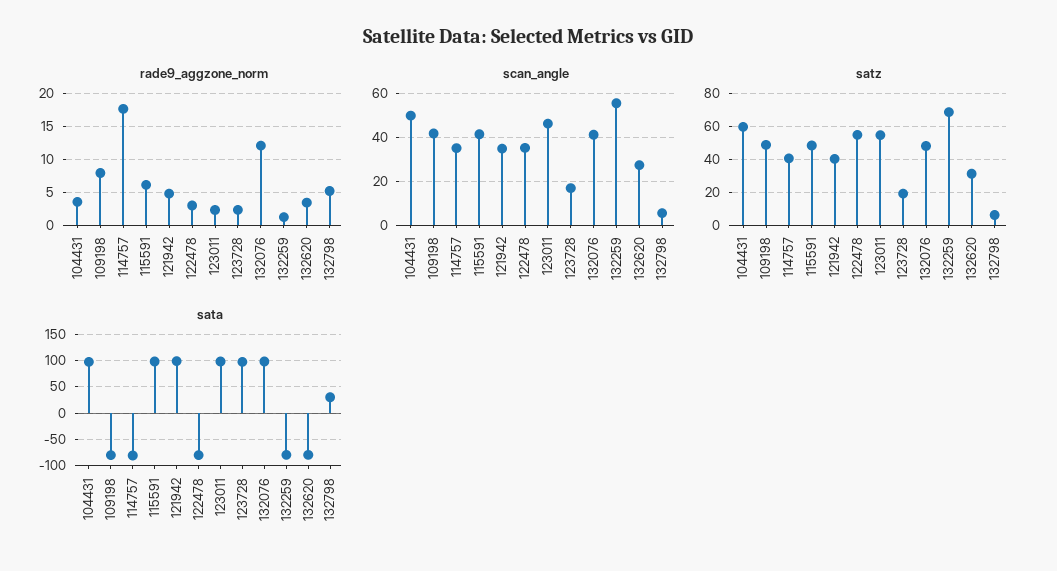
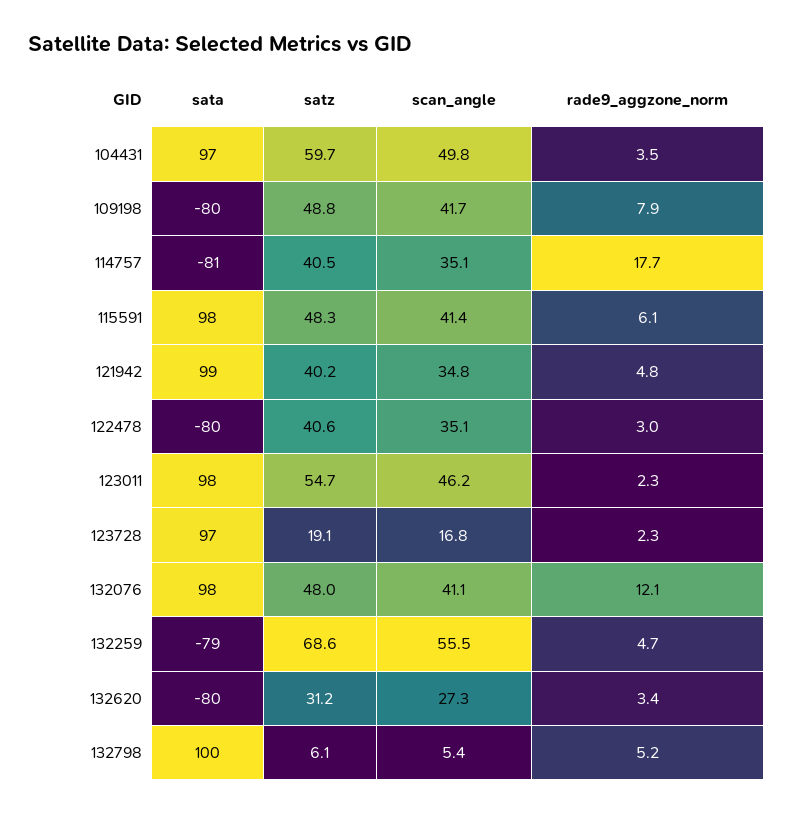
  {
    "rade9_aggzone_norm": {
      "104431": 3.5,
      "109198": 7.9,
      "114757": 17.7,
      "115591": 6.1,
      "121942": 4.8,
      "122478": 3,
      "123011": 2.3,
      "123728": 2.3,
      "132076": 12.1,
-     "132259": 1,
+     "132259": 4.7,
      "132620": 3.4,
      "132798": 5.2
    },
    "scan_angle": {
      "104431": 49.8,
      "109198": 41.7,
      "114757": 35.1,
      "115591": 41.4,
      "121942": 34.8,
      "122478": 35.1,
      "123011": 46.2,
      "123728": 16.8,
      "132076": 41.1,
      "132259": 55.5,
      "132620": 27.3,
      "132798": 5.4
    },
    "satz": {
      "104431": 59.7,
      "109198": 48.8,
      "114757": 40.5,
      "115591": 48.3,
      "121942": 40.2,
-     "122478": 55,
+     "122478": 40.6,
      "123011": 54.7,
      "123728": 19.1,
      "132076": 48,
      "132259": 68.6,
      "132620": 31.2,
      "132798": 6.1
    },
    "sata": {
      "104431": 97,
      "109198": -80,
      "114757": -81,
      "115591": 98,
      "121942": 99,
      "122478": -80,
      "123011": 98,
      "123728": 97,
      "132076": 98,
      "132259": -79,
      "132620": -80,
-     "132798": 25
+     "132798": 100
    }
  }

